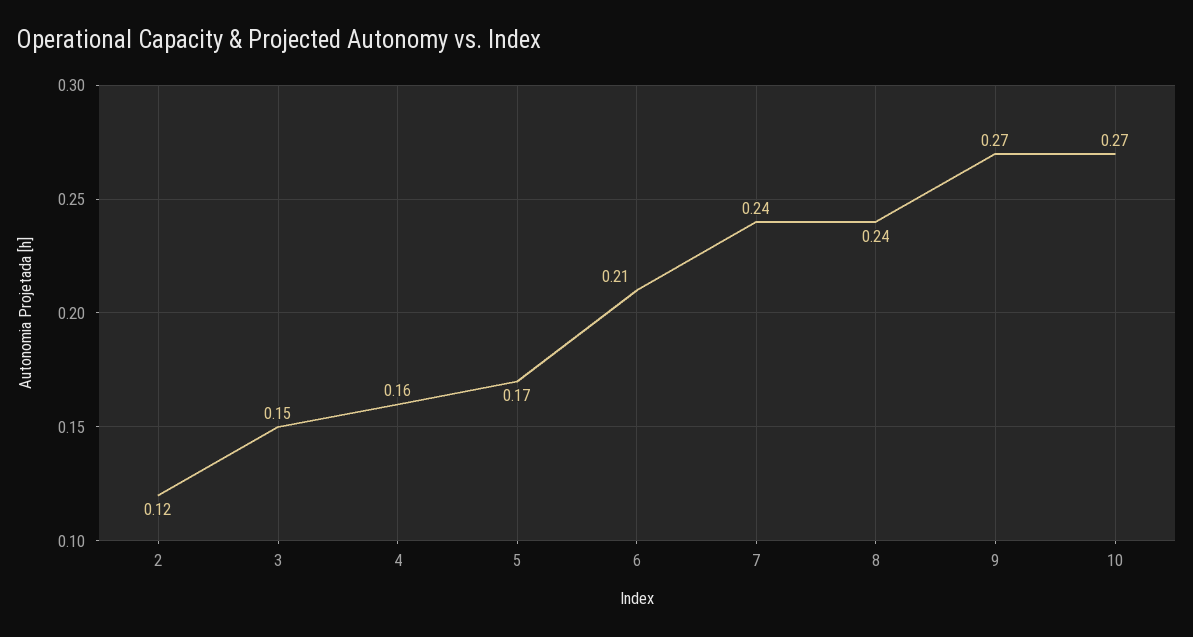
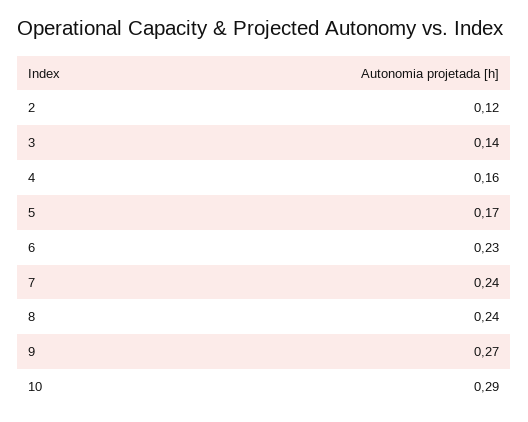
  {
    "2": 0.12,
-   "3": 0.15,
+   "3": 0.14,
    "4": 0.16,
    "5": 0.17,
-   "6": 0.21,
+   "6": 0.23,
    "7": 0.24,
    "8": 0.24,
    "9": 0.27,
-   "10": 0.27
+   "10": 0.29
  }

